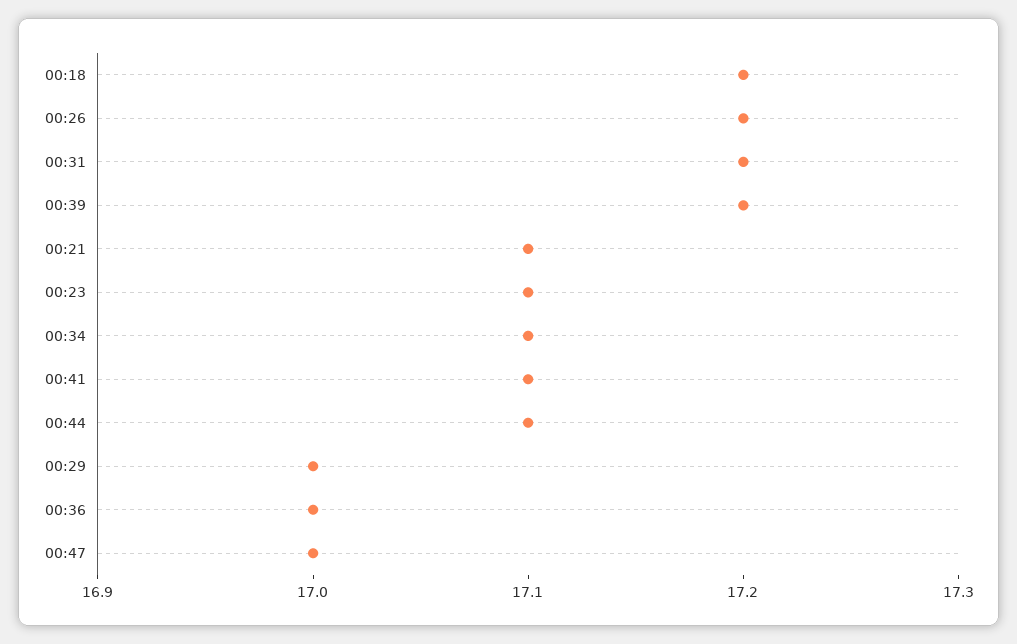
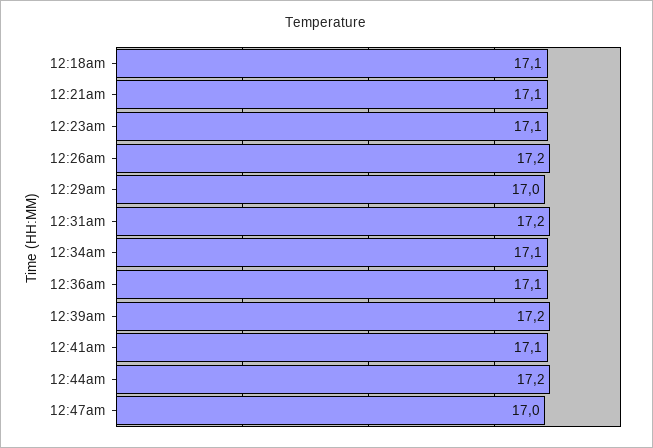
  {
-   "00:18": 17.2,
+   "00:18": 17.1,
    "00:26": 17.2,
    "00:31": 17.2,
    "00:39": 17.2,
    "00:21": 17.1,
    "00:23": 17.1,
    "00:34": 17.1,
    "00:41": 17.1,
-   "00:44": 17.1,
+   "00:44": 17.2,
    "00:29": 17,
-   "00:36": 17,
+   "00:36": 17.1,
    "00:47": 17
  }

